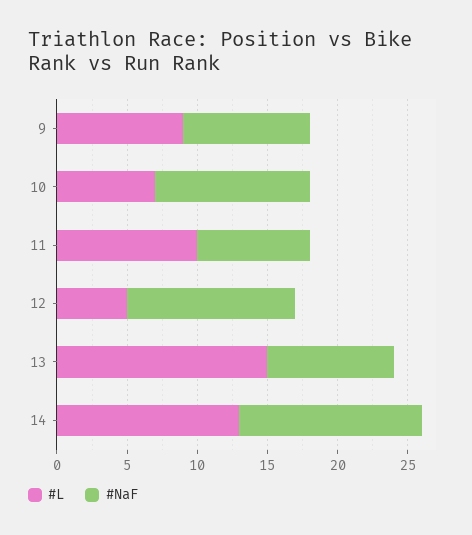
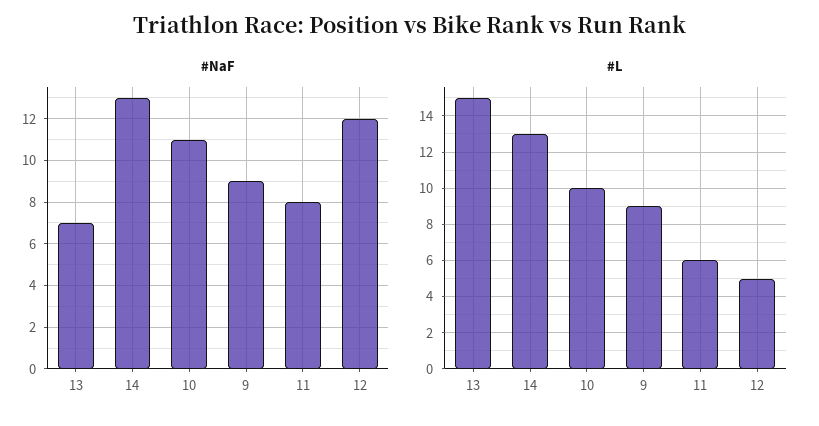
  {
    "#L": {
      "9": 9,
-     "10": 7,
+     "10": 10,
-     "11": 10,
+     "11": 6,
      "12": 5,
      "13": 15,
      "14": 13
    },
    "#NaF": {
      "9": 9,
      "10": 11,
      "11": 8,
      "12": 12,
-     "13": 9,
+     "13": 7,
      "14": 13
    }
  }

